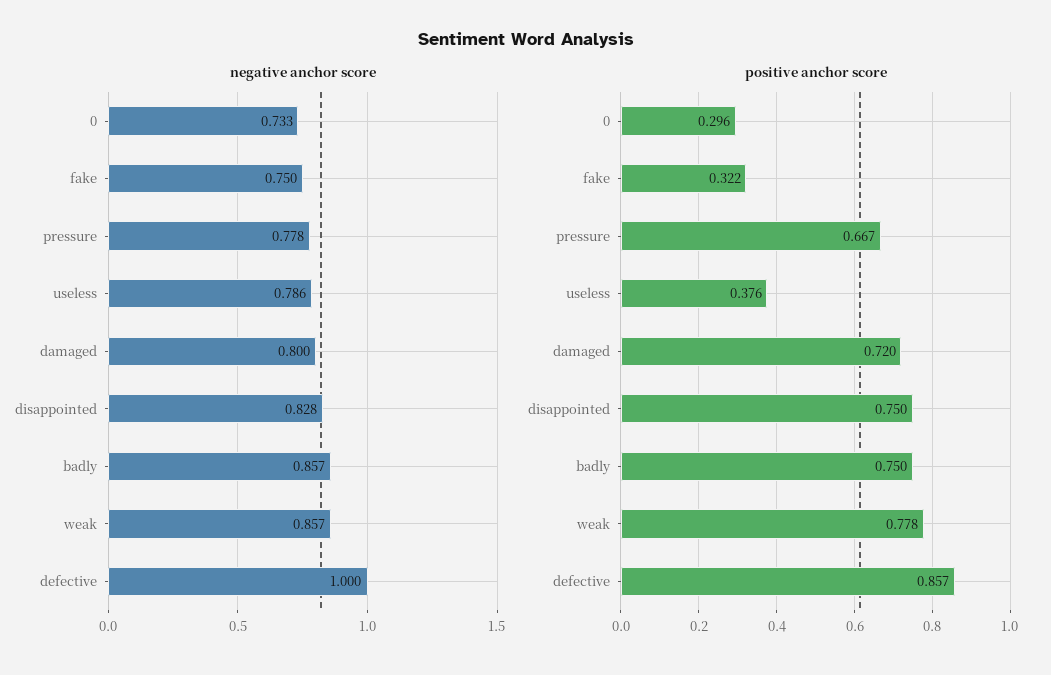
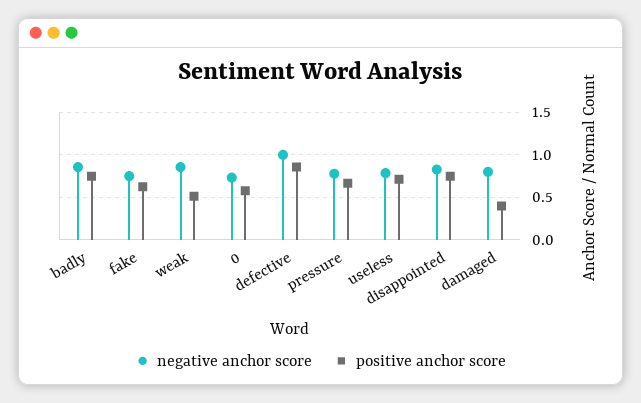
  {
    "negative anchor score": {
      "0": 0.733,
      "fake": 0.75,
      "pressure": 0.778,
      "useless": 0.786,
      "damaged": 0.8,
      "disappointed": 0.828,
      "badly": 0.857,
      "weak": 0.857,
      "defective": 1
    },
    "positive anchor score": {
-     "0": 0.296,
+     "0": 0.6,
-     "fake": 0.322,
+     "fake": 0.6,
      "pressure": 0.667,
-     "useless": 0.376,
+     "useless": 0.7,
-     "damaged": 0.72,
+     "damaged": 0.4,
      "disappointed": 0.75,
      "badly": 0.75,
-     "weak": 0.778,
+     "weak": 0.5,
      "defective": 0.857
    }
  }

